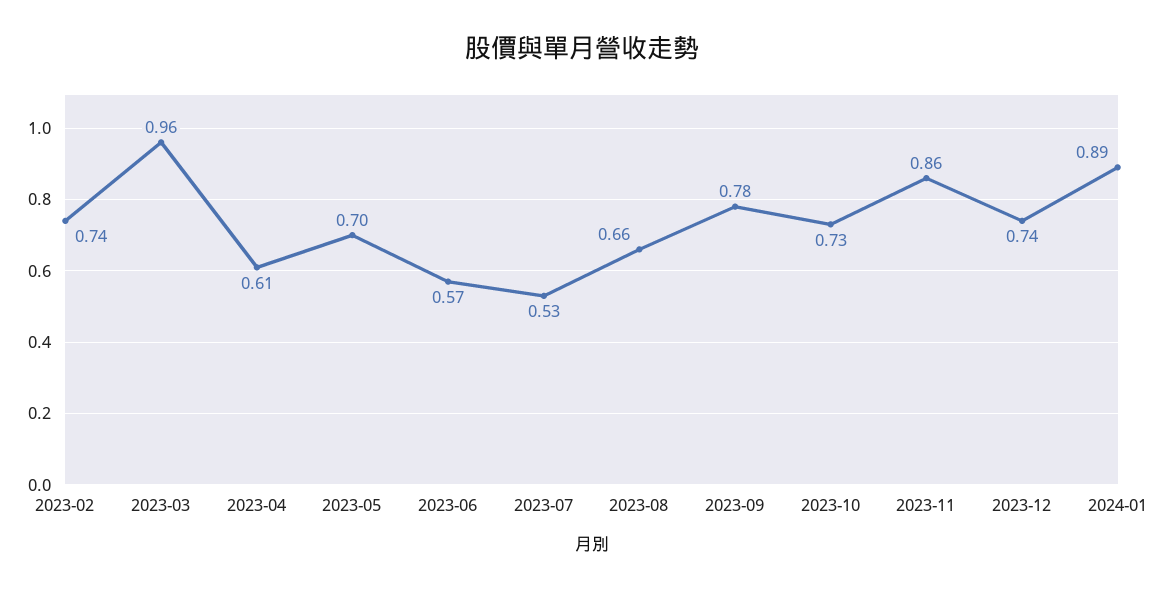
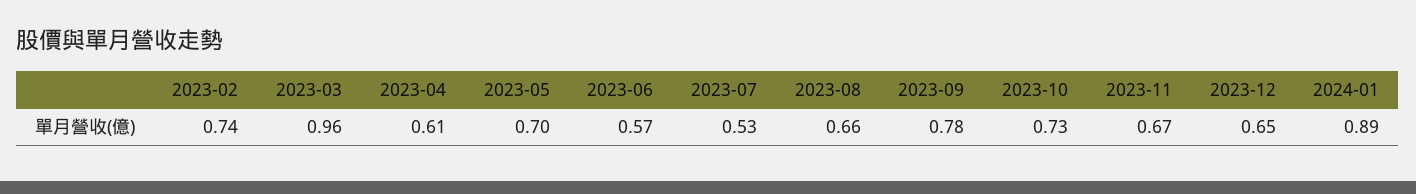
  {
    "2023-02": 0.74,
    "2023-03": 0.96,
    "2023-04": 0.61,
    "2023-05": 0.7,
    "2023-06": 0.57,
    "2023-07": 0.53,
    "2023-08": 0.66,
    "2023-09": 0.78,
    "2023-10": 0.73,
-   "2023-11": 0.86,
+   "2023-11": 0.67,
-   "2023-12": 0.74,
+   "2023-12": 0.65,
    "2024-01": 0.89
  }

